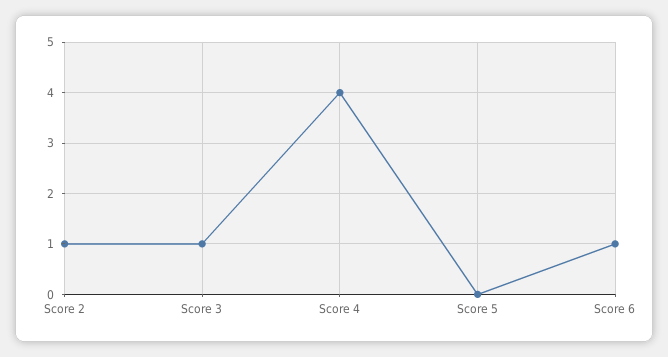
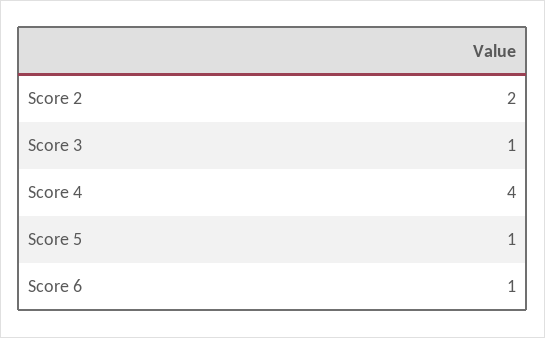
  {
-   "Score 2": 1,
+   "Score 2": 2,
    "Score 3": 1,
    "Score 4": 4,
-   "Score 5": 0,
+   "Score 5": 1,
    "Score 6": 1
  }

